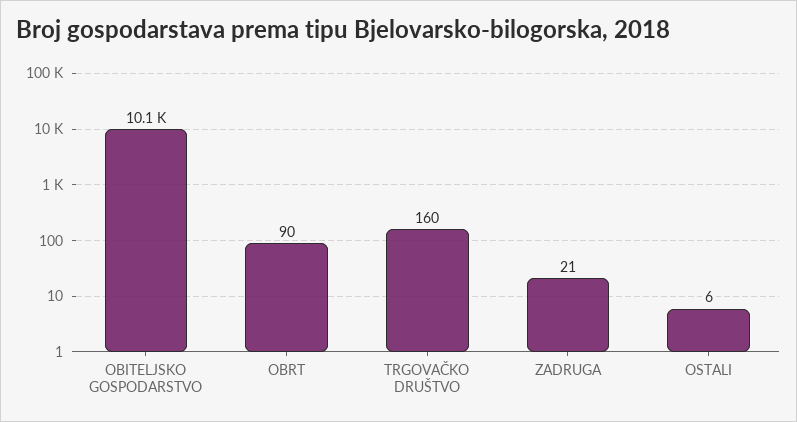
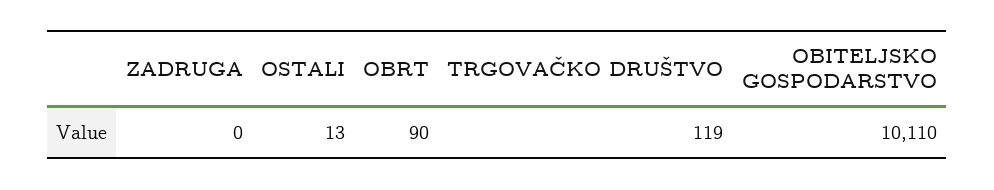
  {
    "OBITELJSKO GOSPODARSTVO": 10110,
    "OBRT": 90,
-   "TRGOVAČKO DRUŠTVO": 160,
+   "TRGOVAČKO DRUŠTVO": 119,
-   "ZADRUGA": 21,
+   "ZADRUGA": 0,
-   "OSTALI": 6
+   "OSTALI": 13
  }

